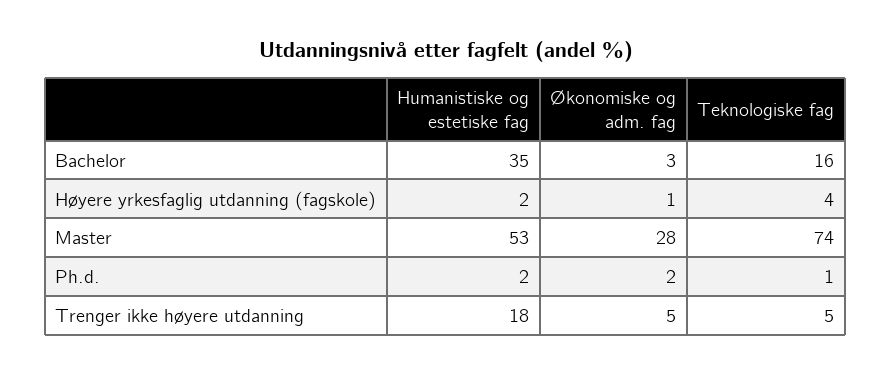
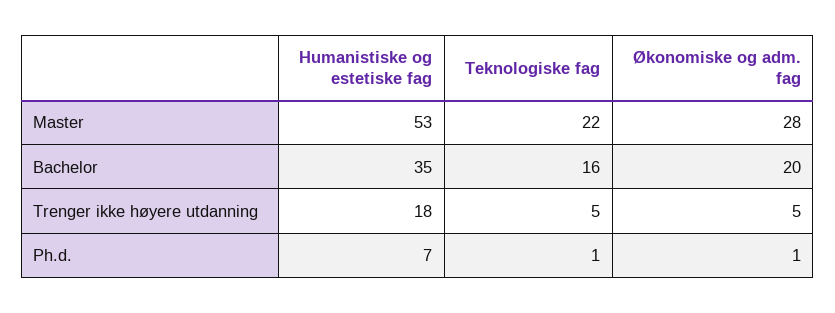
  {
    "Humanistiske og estetiske fag": {
      "Bachelor": 35,
-     "Høyere yrkesfaglig utdanning (fagskole)": 2,
      "Master": 53,
-     "Ph.d.": 2,
+     "Ph.d.": 7,
      "Trenger ikke høyere utdanning": 18
    },
    "Økonomiske og adm. fag": {
-     "Bachelor": 3,
+     "Bachelor": 20,
-     "Høyere yrkesfaglig utdanning (fagskole)": 1,
      "Master": 28,
-     "Ph.d.": 2,
+     "Ph.d.": 1,
      "Trenger ikke høyere utdanning": 5
    },
    "Teknologiske fag": {
      "Bachelor": 16,
-     "Høyere yrkesfaglig utdanning (fagskole)": 4,
-     "Master": 74,
+     "Master": 22,
      "Ph.d.": 1,
      "Trenger ikke høyere utdanning": 5
    }
  }

